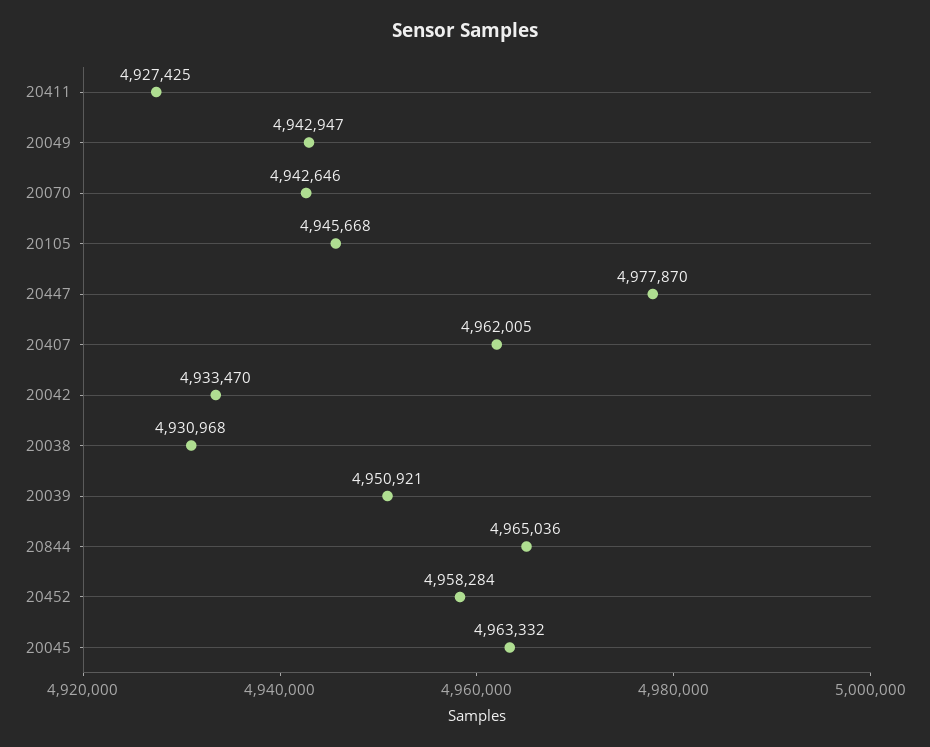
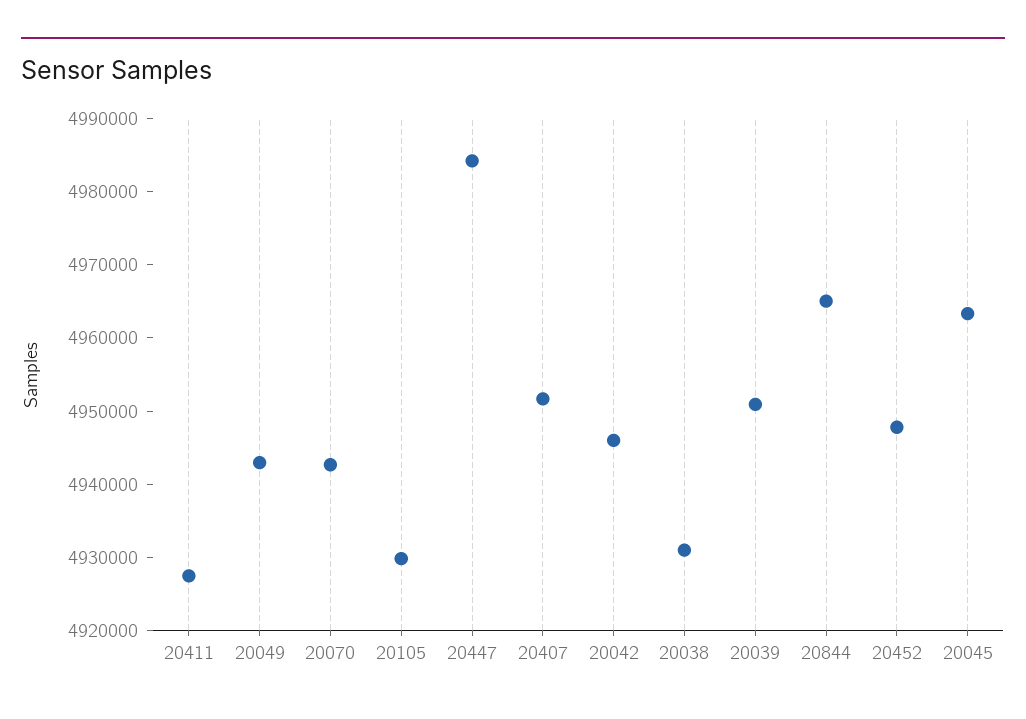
  {
    "20411": 4927425,
    "20049": 4942947,
    "20070": 4942646,
-   "20105": 4945668,
+   "20105": 4930000,
-   "20447": 4977870,
+   "20447": 4984000,
-   "20407": 4962005,
+   "20407": 4952000,
-   "20042": 4933470,
+   "20042": 4946000,
    "20038": 4930968,
    "20039": 4950921,
    "20844": 4965036,
-   "20452": 4958284,
+   "20452": 4948000,
    "20045": 4963332
  }

